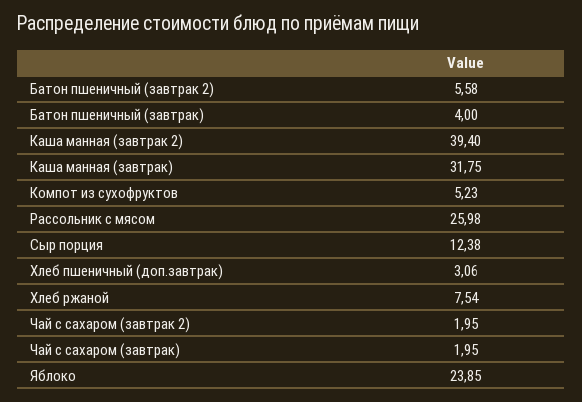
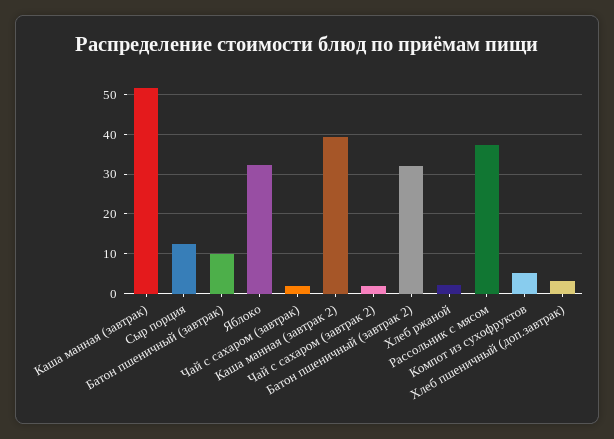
  {
-   "Батон пшеничный (завтрак 2)": 5.58,
+   "Батон пшеничный (завтрак 2)": 32,
-   "Батон пшеничный (завтрак)": 4,
+   "Батон пшеничный (завтрак)": 10,
    "Каша манная (завтрак 2)": 39.4,
-   "Каша манная (завтрак)": 31.75,
+   "Каша манная (завтрак)": 52,
    "Компот из сухофруктов": 5.23,
-   "Рассольник с мясом": 25.98,
+   "Рассольник с мясом": 38,
    "Сыр порция": 12.38,
    "Хлеб пшеничный (доп.завтрак)": 3.06,
-   "Хлеб ржаной": 7.54,
+   "Хлеб ржаной": 2,
    "Чай с сахаром (завтрак 2)": 1.95,
    "Чай с сахаром (завтрак)": 1.95,
-   "Яблоко": 23.85
+   "Яблоко": 32
  }

